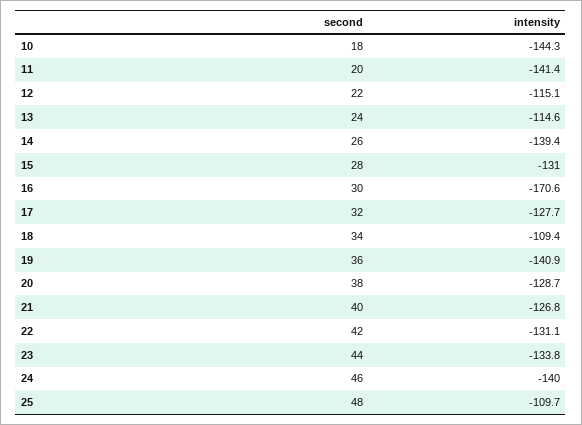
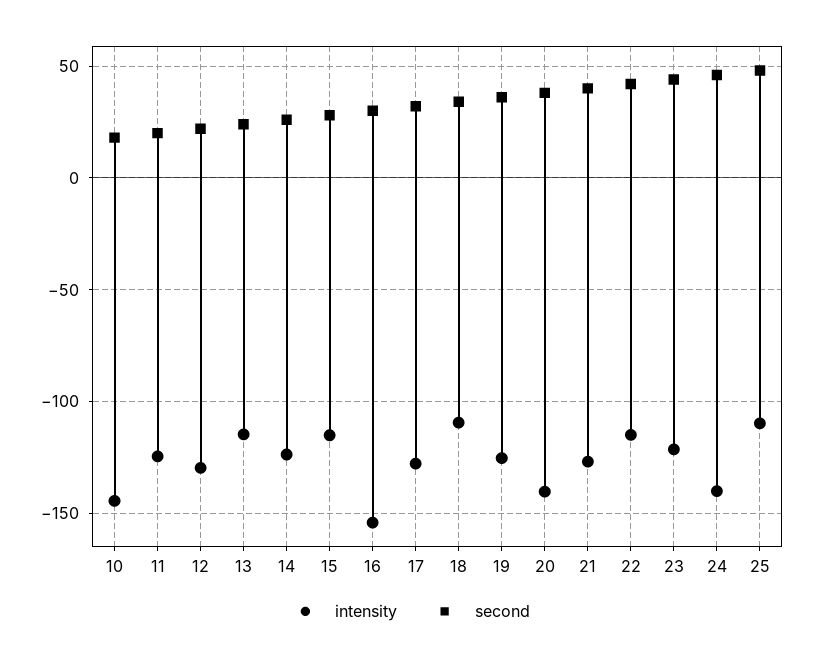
  {
    "second": {
      "10": 18,
      "11": 20,
      "12": 22,
      "13": 24,
      "14": 26,
      "15": 28,
      "16": 30,
      "17": 32,
      "18": 34,
      "19": 36,
      "20": 38,
      "21": 40,
      "22": 42,
      "23": 44,
      "24": 46,
      "25": 48
    },
    "intensity": {
      "10": -144.3,
-     "11": -141.4,
+     "11": -125,
-     "12": -115.1,
+     "12": -130,
      "13": -114.6,
-     "14": -139.4,
+     "14": -125,
-     "15": -131,
+     "15": -115,
-     "16": -170.6,
+     "16": -155,
      "17": -127.7,
      "18": -109.4,
-     "19": -140.9,
+     "19": -125,
-     "20": -128.7,
+     "20": -140,
      "21": -126.8,
-     "22": -131.1,
+     "22": -115,
-     "23": -133.8,
+     "23": -120,
      "24": -140,
      "25": -109.7
    }
  }

